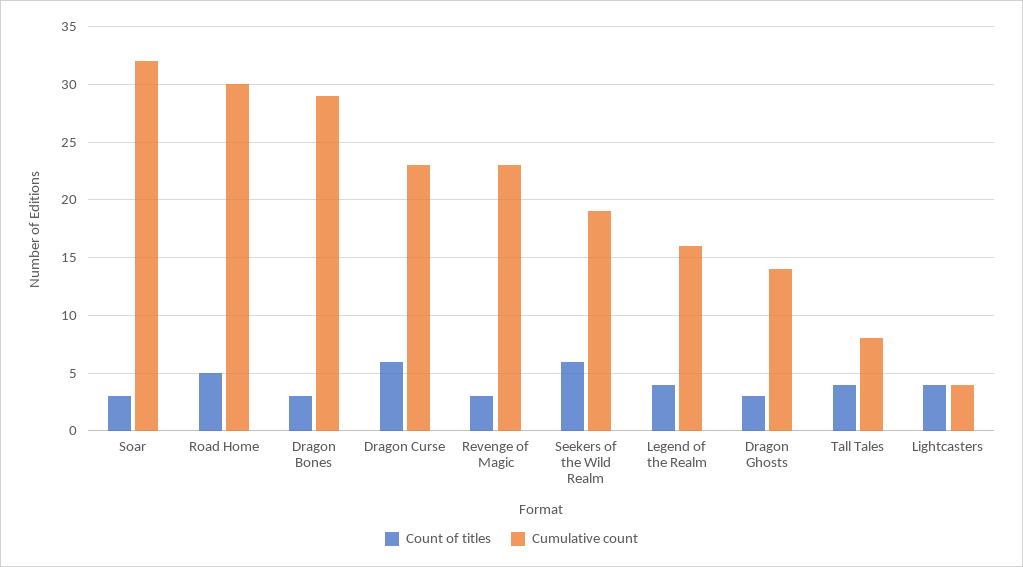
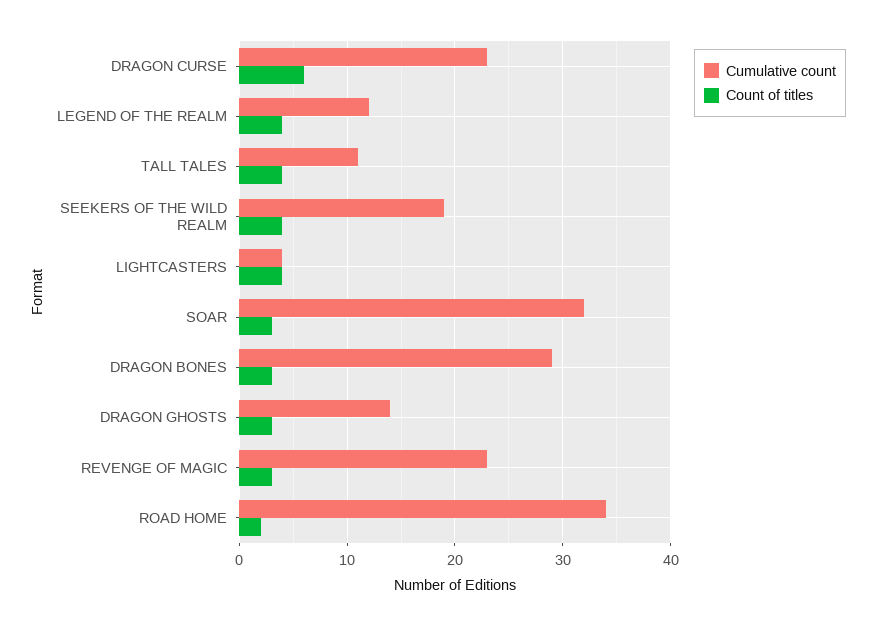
  {
    "Count of titles": {
      "Soar": 3,
-     "Road Home": 5,
+     "Road Home": 2,
      "Dragon Bones": 3,
      "Dragon Curse": 6,
      "Revenge of Magic": 3,
-     "Seekers of the Wild Realm": 6,
+     "Seekers of the Wild Realm": 4,
      "Legend of the Realm": 4,
      "Dragon Ghosts": 3,
      "Tall Tales": 4,
      "Lightcasters": 4
    },
    "Cumulative count": {
      "Soar": 32,
-     "Road Home": 30,
+     "Road Home": 34,
      "Dragon Bones": 29,
      "Dragon Curse": 23,
      "Revenge of Magic": 23,
      "Seekers of the Wild Realm": 19,
-     "Legend of the Realm": 16,
+     "Legend of the Realm": 12,
      "Dragon Ghosts": 14,
-     "Tall Tales": 8,
+     "Tall Tales": 11,
      "Lightcasters": 4
    }
  }

